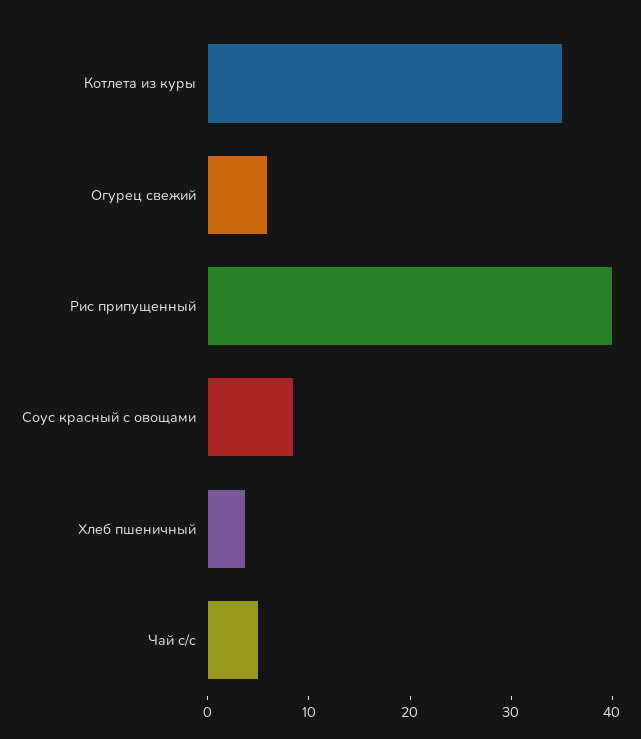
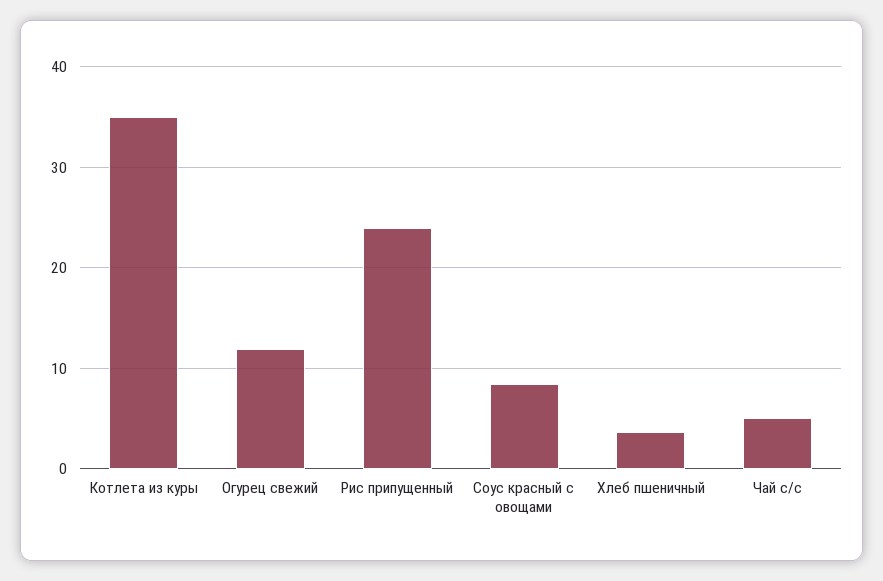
  {
    "Котлета из куры": 35,
-   "Огурец свежий": 6,
+   "Огурец свежий": 12,
-   "Рис припущенный": 40,
+   "Рис припущенный": 24,
    "Соус красный с овощами": 8,
    "Хлеб пшеничный": 4,
    "Чай с/с": 5
  }

